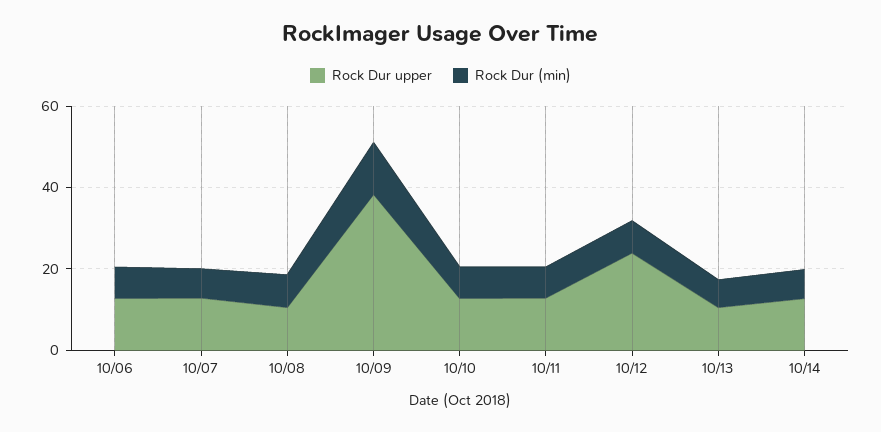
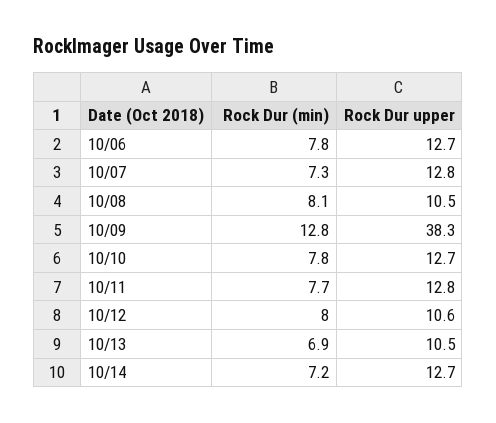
  {
    "Rock Dur upper": {
      "10/06": 12.7,
      "10/07": 12.8,
      "10/08": 10.5,
      "10/09": 38.3,
      "10/10": 12.7,
      "10/11": 12.8,
-     "10/12": 25,
+     "10/12": 10.6,
      "10/13": 10.5,
      "10/14": 12.7
    },
    "Rock Dur (min)": {
      "10/06": 7.8,
      "10/07": 7.3,
      "10/08": 8.1,
      "10/09": 12.8,
      "10/10": 7.8,
      "10/11": 7.7,
      "10/12": 8,
      "10/13": 6.9,
      "10/14": 7.2
    }
  }

